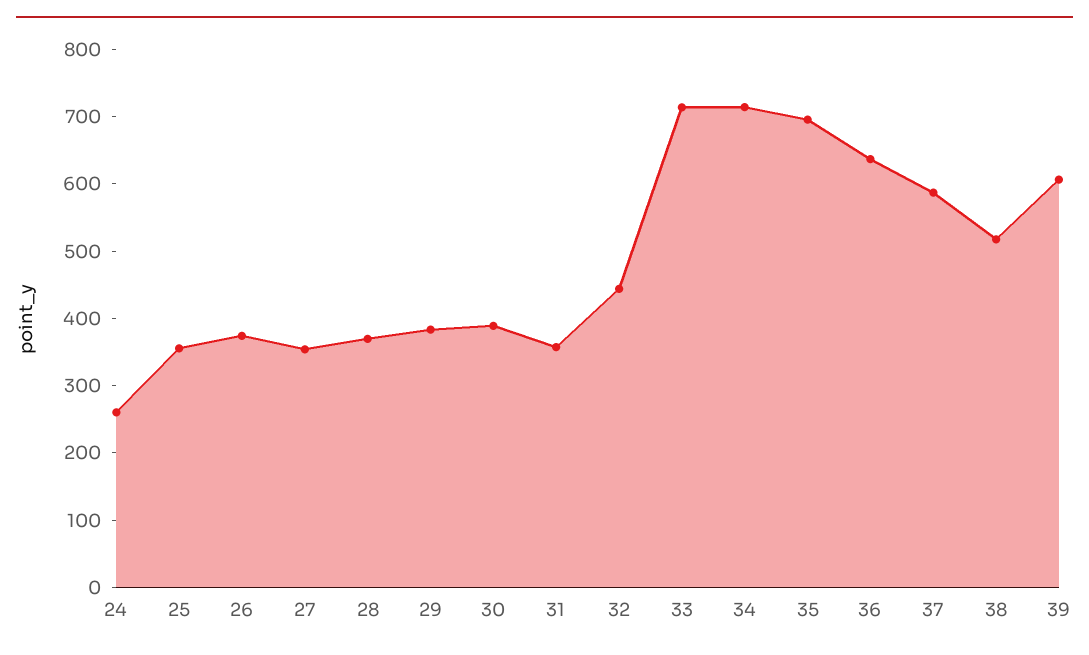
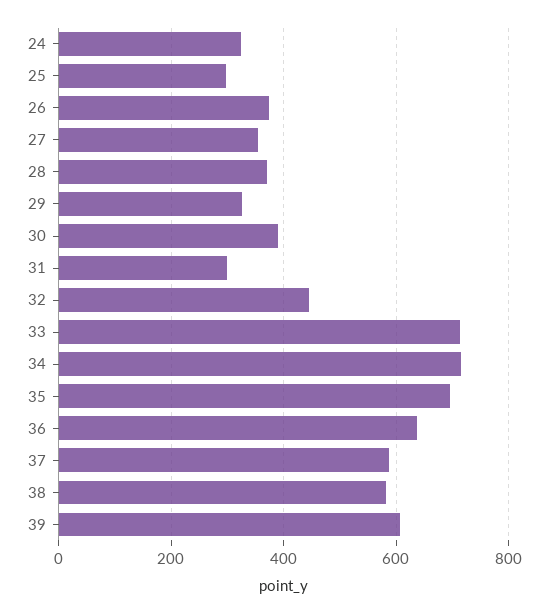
  {
-   "24": 260,
+   "24": 320,
-   "25": 360,
+   "25": 300,
    "26": 380,
    "27": 360,
    "28": 360,
-   "29": 380,
+   "29": 320,
    "30": 380,
-   "31": 360,
+   "31": 300,
    "32": 440,
    "33": 720,
    "34": 720,
    "35": 700,
    "36": 640,
    "37": 580,
-   "38": 520,
+   "38": 580,
    "39": 600
  }

